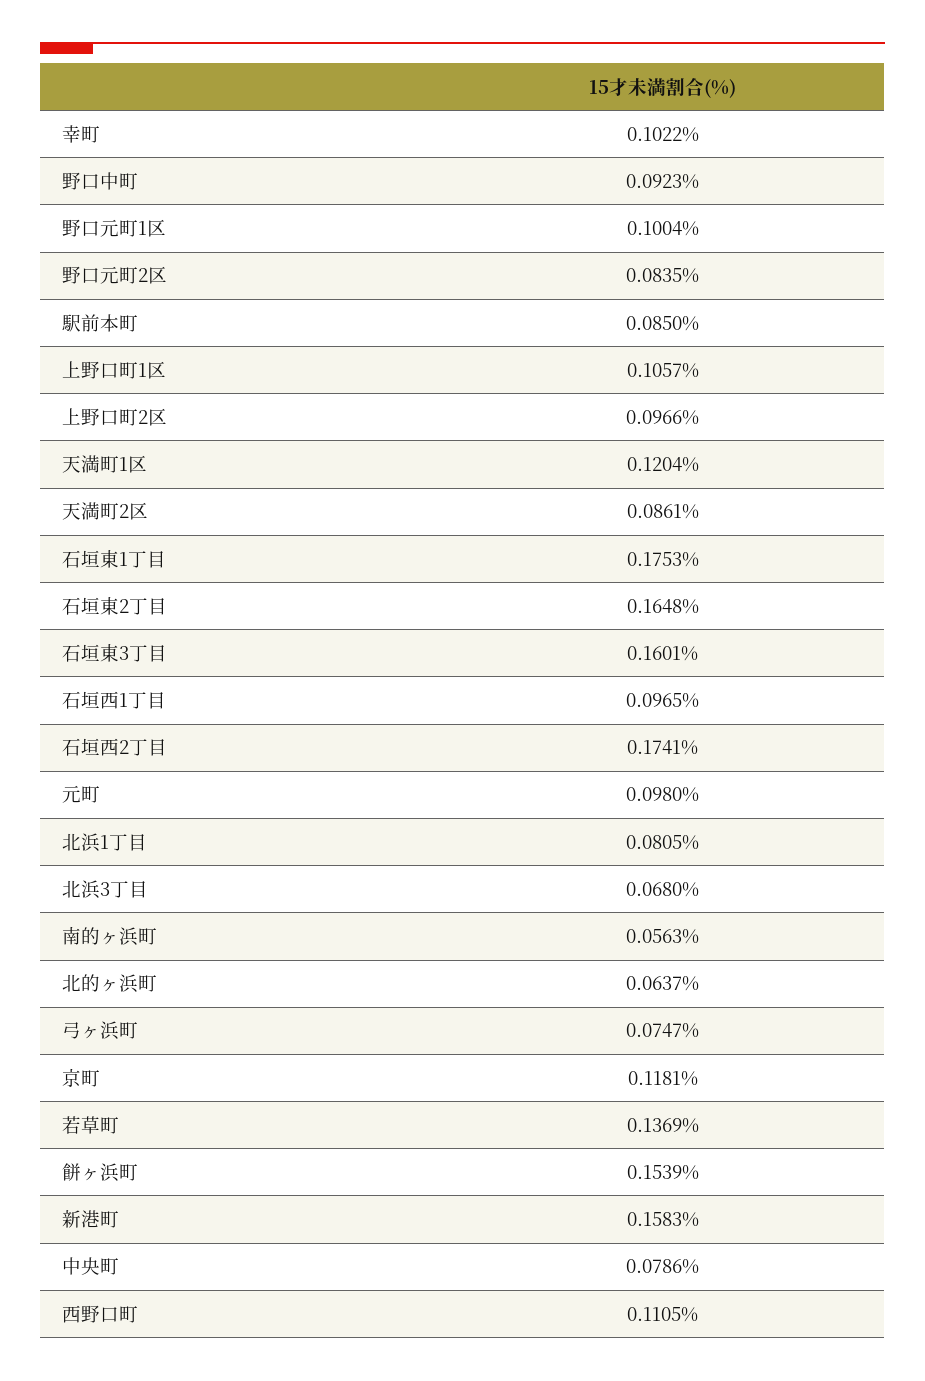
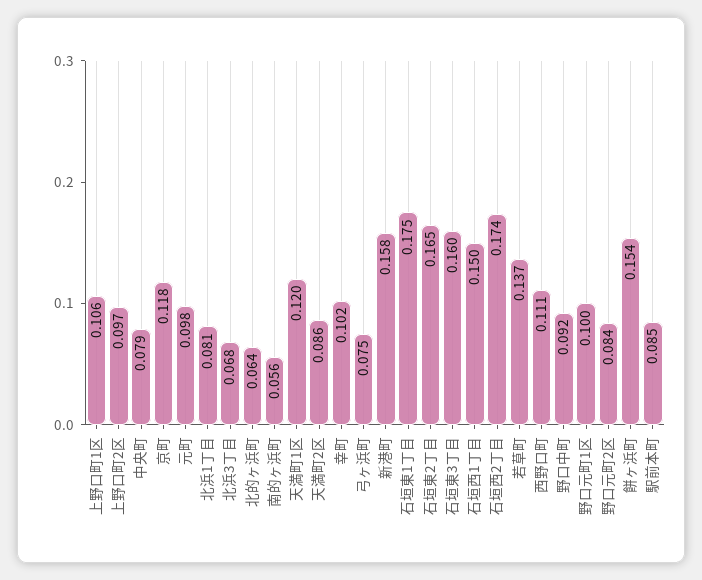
  {
    "幸町": 0.1022,
    "野口中町": 0.0923,
    "野口元町1区": 0.1004,
    "野口元町2区": 0.0835,
    "駅前本町": 0.085,
    "上野口町1区": 0.1057,
    "上野口町2区": 0.0966,
    "天満町1区": 0.1204,
    "天満町2区": 0.0861,
    "石垣東1丁目": 0.1753,
    "石垣東2丁目": 0.1648,
    "石垣東3丁目": 0.1601,
-   "石垣西1丁目": 0.0965,
+   "石垣西1丁目": 0.15,
    "石垣西2丁目": 0.1741,
    "元町": 0.098,
    "北浜1丁目": 0.0805,
    "北浜3丁目": 0.068,
    "南的ヶ浜町": 0.0563,
    "北的ヶ浜町": 0.0637,
    "弓ヶ浜町": 0.0747,
    "京町": 0.1181,
    "若草町": 0.1369,
    "餅ヶ浜町": 0.1539,
    "新港町": 0.1583,
    "中央町": 0.0786,
    "西野口町": 0.1105
  }

